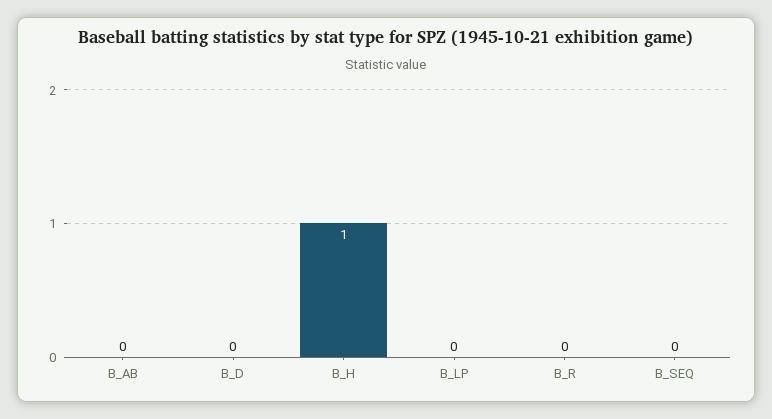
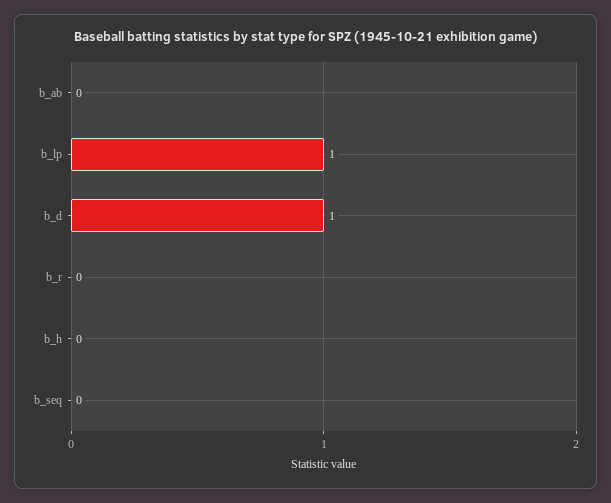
  {
    "B_AB": 0,
-   "B_D": 0,
+   "B_D": 1,
-   "B_H": 1,
+   "B_H": 0,
-   "B_LP": 0,
+   "B_LP": 1,
    "B_R": 0,
    "B_SEQ": 0
  }

